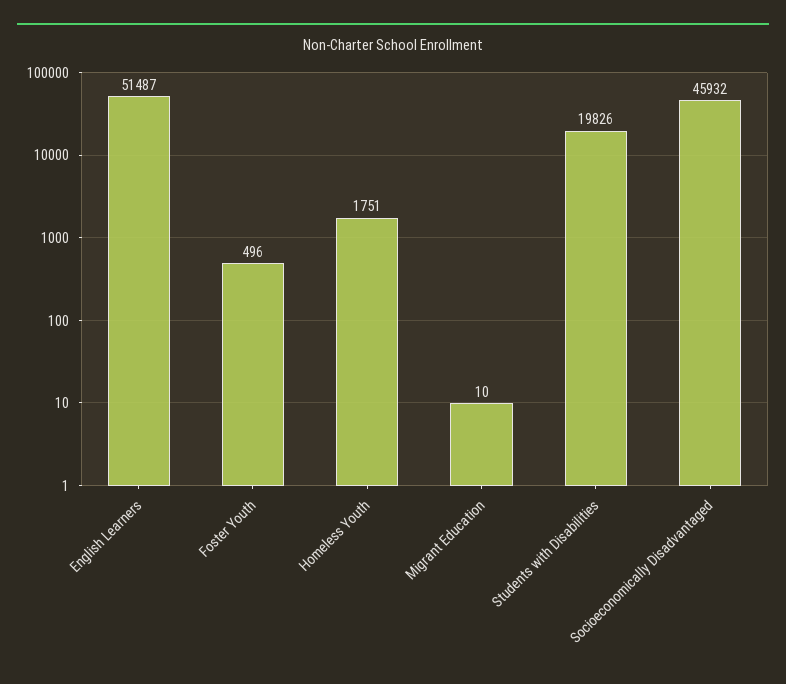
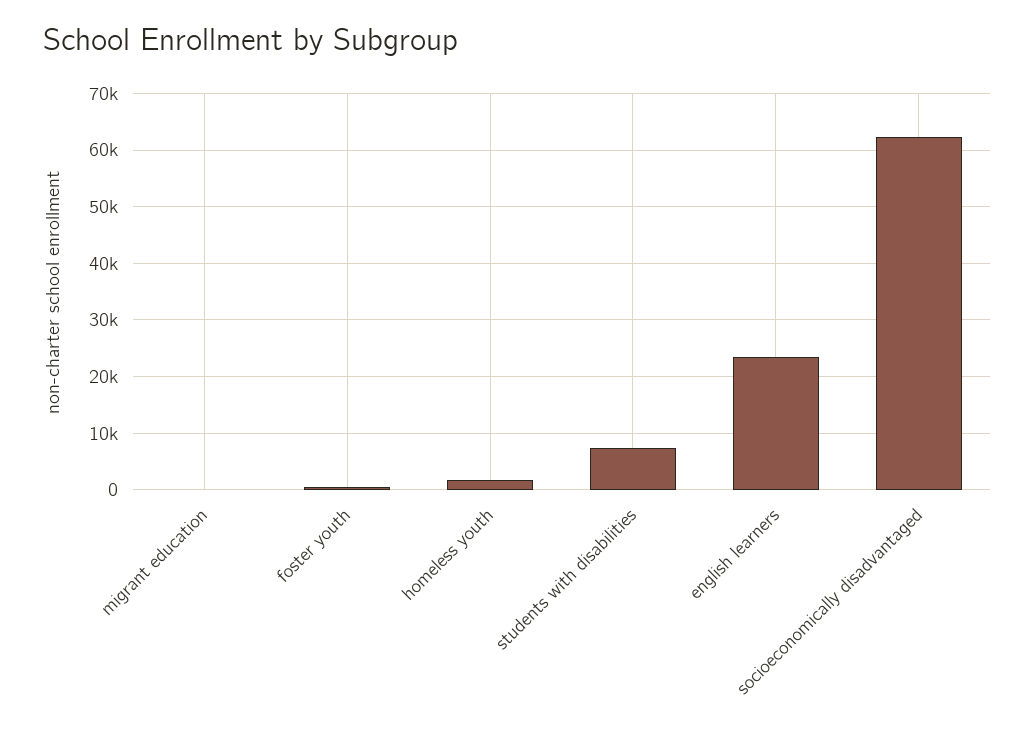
  {
-   "English Learners": 51487,
+   "English Learners": 24000,
    "Foster Youth": 496,
    "Homeless Youth": 1751,
    "Migrant Education": 10,
-   "Students with Disabilities": 19826,
+   "Students with Disabilities": 8000,
-   "Socioeconomically Disadvantaged": 45932
+   "Socioeconomically Disadvantaged": 62000
  }

